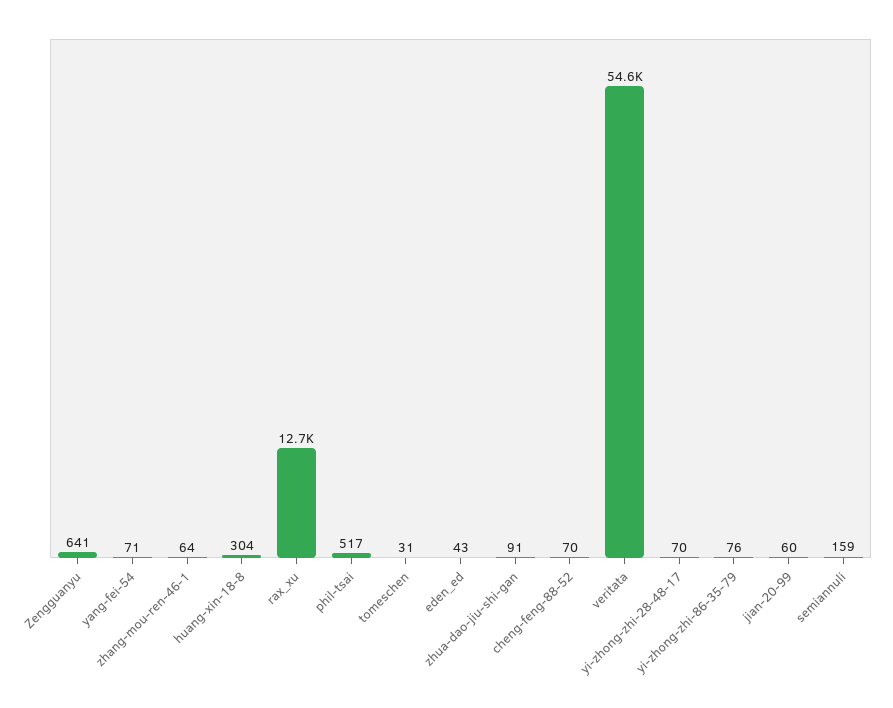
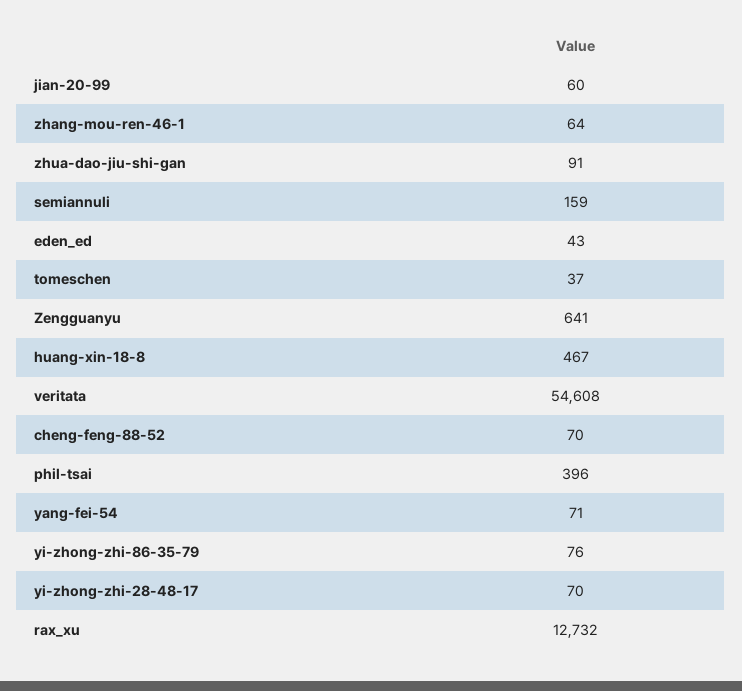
  {
    "Zengguanyu": 641,
    "yang-fei-54": 71,
    "zhang-mou-ren-46-1": 64,
-   "huang-xin-18-8": 304,
+   "huang-xin-18-8": 467,
    "rax_xu": 12732,
-   "phil-tsai": 517,
+   "phil-tsai": 396,
-   "tomeschen": 31,
+   "tomeschen": 37,
    "eden_ed": 43,
    "zhua-dao-jiu-shi-gan": 91,
    "cheng-feng-88-52": 70,
    "veritata": 54608,
    "yi-zhong-zhi-28-48-17": 70,
    "yi-zhong-zhi-86-35-79": 76,
    "jian-20-99": 60,
    "semiannuli": 159
  }

